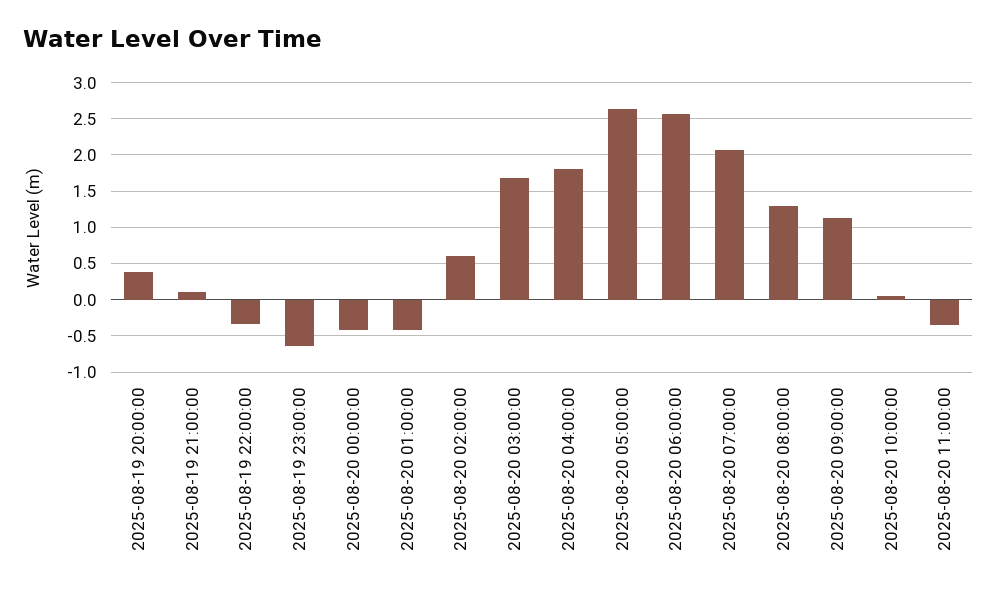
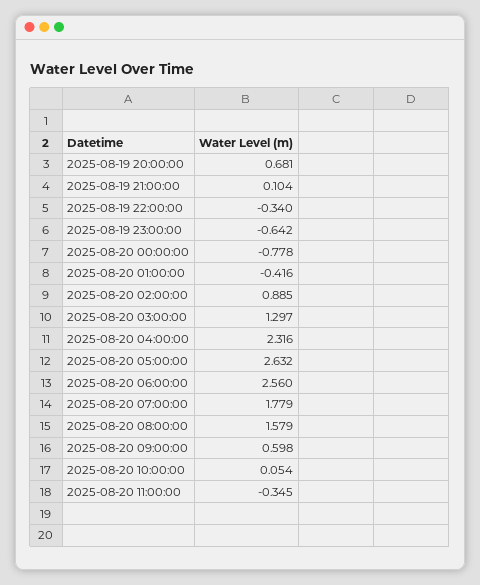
  {
-   "2025-08-19 20:00:00": 0.4,
+   "2025-08-19 20:00:00": 0.681,
    "2025-08-19 21:00:00": 0.104,
    "2025-08-19 22:00:00": -0.34,
    "2025-08-19 23:00:00": -0.642,
-   "2025-08-20 00:00:00": -0.4,
+   "2025-08-20 00:00:00": -0.778,
    "2025-08-20 01:00:00": -0.416,
-   "2025-08-20 02:00:00": 0.6,
+   "2025-08-20 02:00:00": 0.885,
-   "2025-08-20 03:00:00": 1.7,
+   "2025-08-20 03:00:00": 1.297,
-   "2025-08-20 04:00:00": 1.8,
+   "2025-08-20 04:00:00": 2.316,
    "2025-08-20 05:00:00": 2.632,
    "2025-08-20 06:00:00": 2.56,
-   "2025-08-20 07:00:00": 2.1,
+   "2025-08-20 07:00:00": 1.779,
-   "2025-08-20 08:00:00": 1.3,
+   "2025-08-20 08:00:00": 1.579,
-   "2025-08-20 09:00:00": 1.1,
+   "2025-08-20 09:00:00": 0.598,
    "2025-08-20 10:00:00": 0.054,
    "2025-08-20 11:00:00": -0.345
  }

